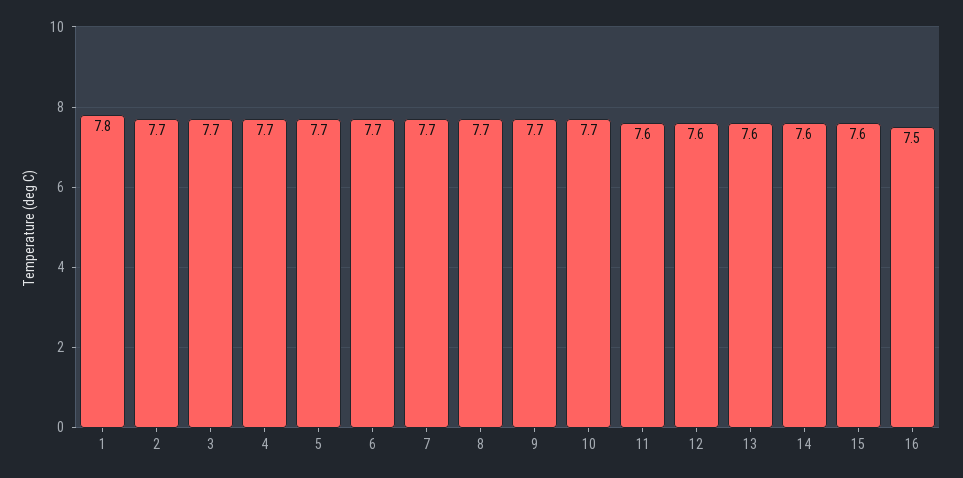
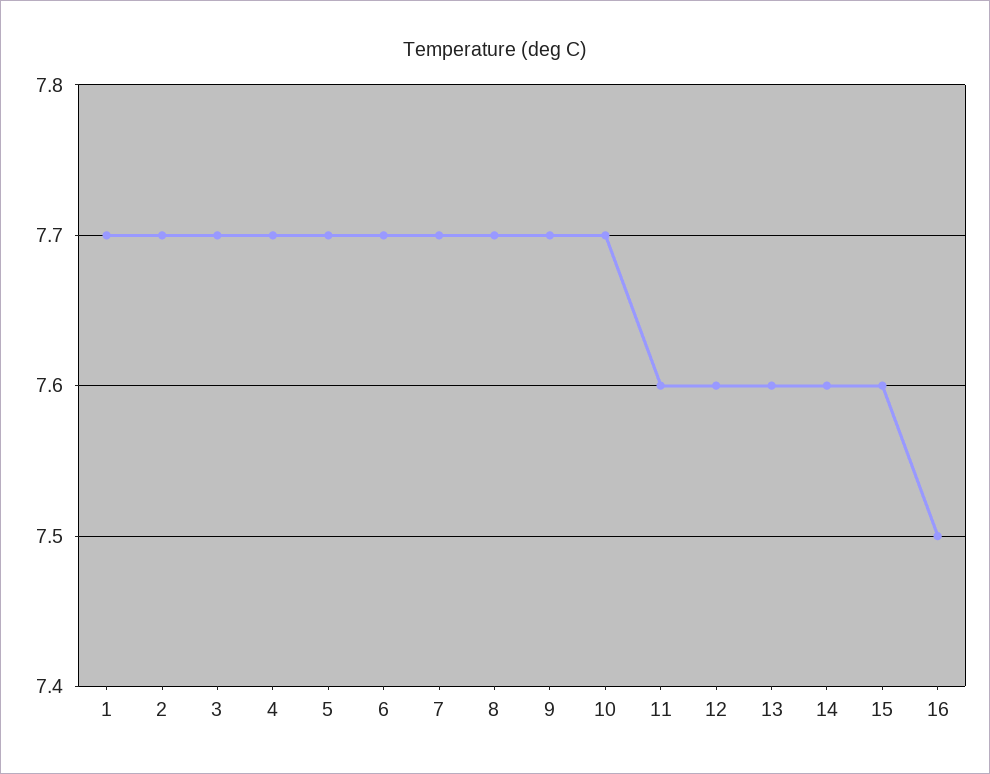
  {
-   "1": 7.8,
+   "1": 7.7,
    "2": 7.7,
    "3": 7.7,
    "4": 7.7,
    "5": 7.7,
    "6": 7.7,
    "7": 7.7,
    "8": 7.7,
    "9": 7.7,
    "10": 7.7,
    "11": 7.6,
    "12": 7.6,
    "13": 7.6,
    "14": 7.6,
    "15": 7.6,
    "16": 7.5
  }

